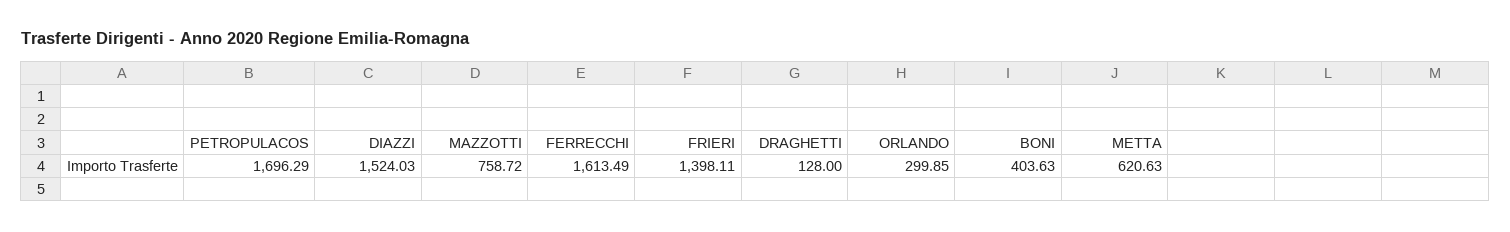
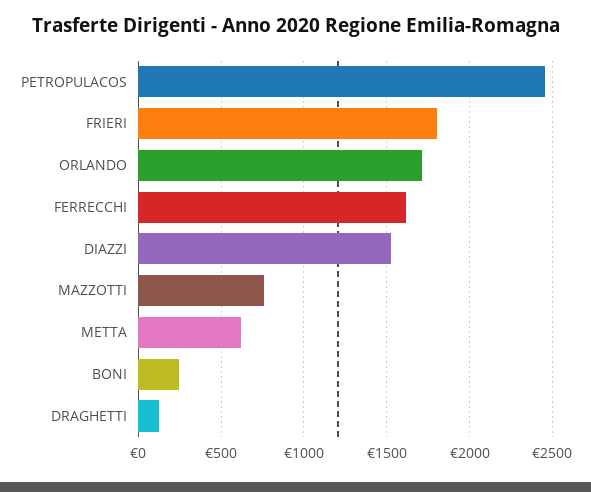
  {
-   "PETROPULACOS": 1696.29,
+   "PETROPULACOS": 2450,
    "DIAZZI": 1524.03,
    "MAZZOTTI": 758.72,
    "FERRECCHI": 1613.49,
-   "FRIERI": 1398.11,
+   "FRIERI": 1800,
    "DRAGHETTI": 128,
-   "ORLANDO": 299.85,
+   "ORLANDO": 1700,
-   "BONI": 403.63,
+   "BONI": 250,
    "METTA": 620.63
  }

